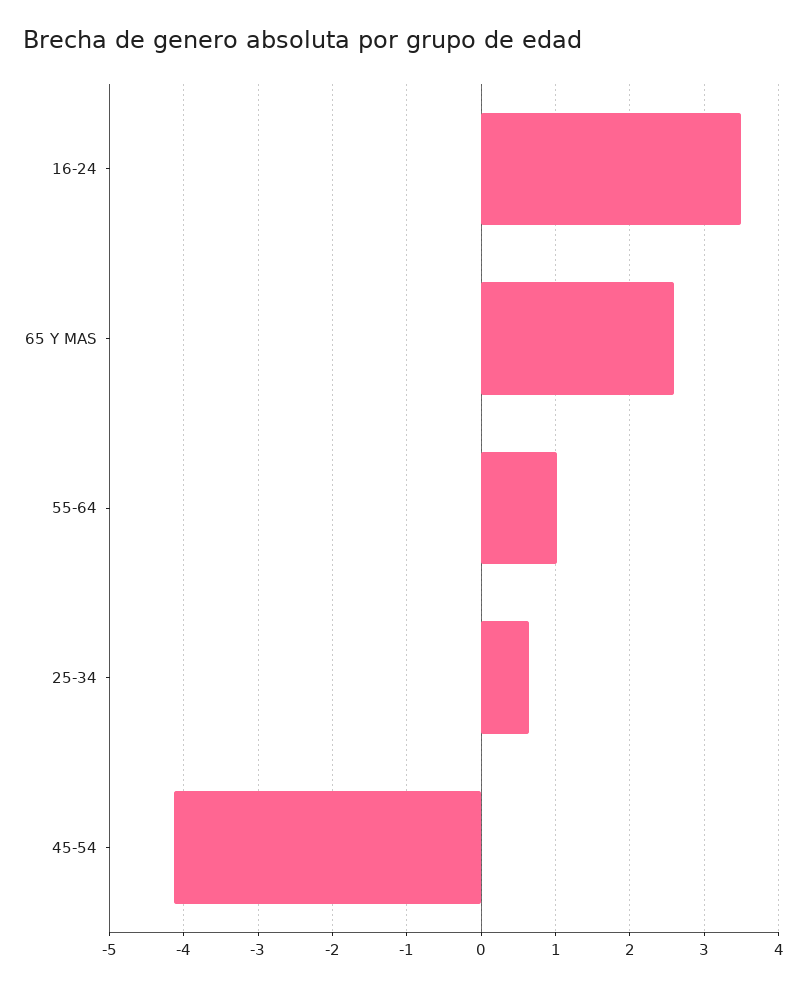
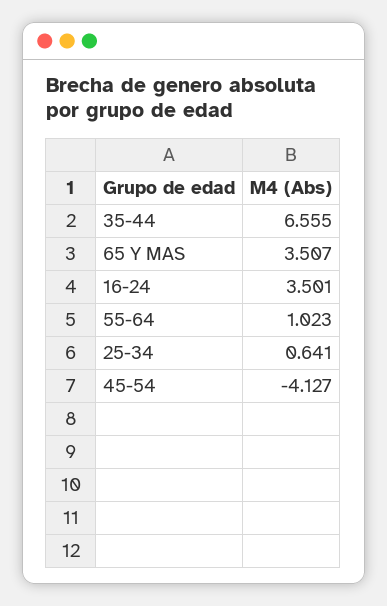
  {
    "16-24": 3.501,
-   "65 Y MAS": 2.6,
+   "65 Y MAS": 3.507,
    "55-64": 1.023,
    "25-34": 0.641,
-   "45-54": -4.127
+   "45-54": -4.127,
+   "35-44": 6.555
  }

